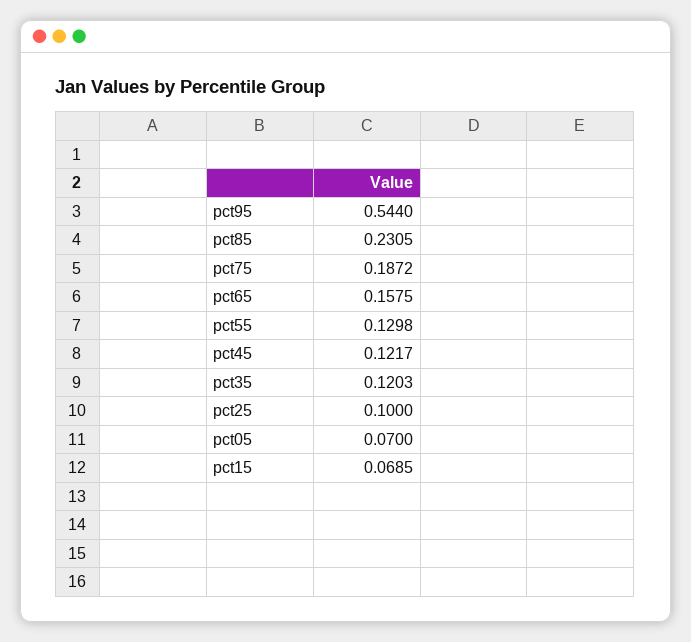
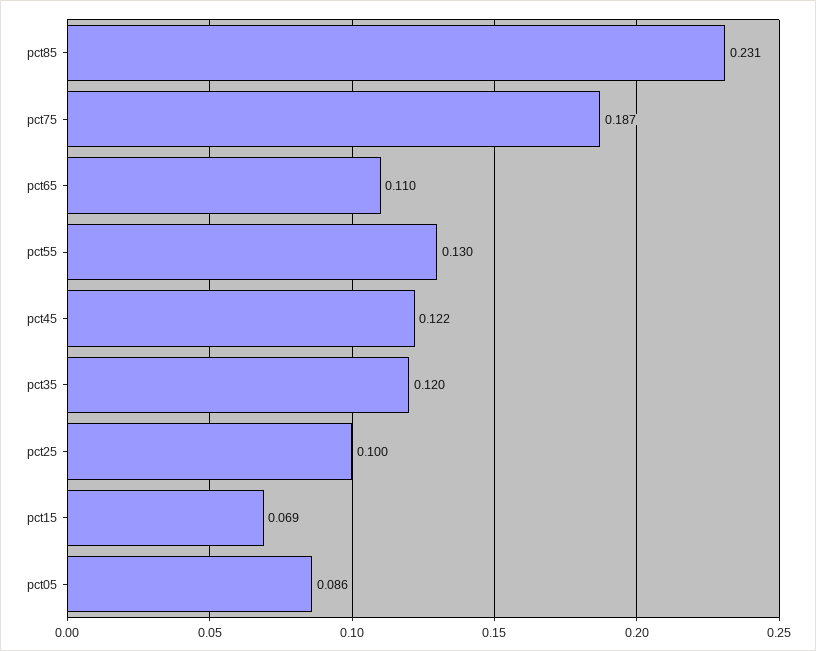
  {
-   "pct95": 0.544,
    "pct85": 0.2305,
    "pct75": 0.1872,
-   "pct65": 0.1575,
+   "pct65": 0.11,
    "pct55": 0.1298,
    "pct45": 0.1217,
    "pct35": 0.1203,
    "pct25": 0.1,
-   "pct05": 0.07,
+   "pct05": 0.086,
    "pct15": 0.0685
  }

